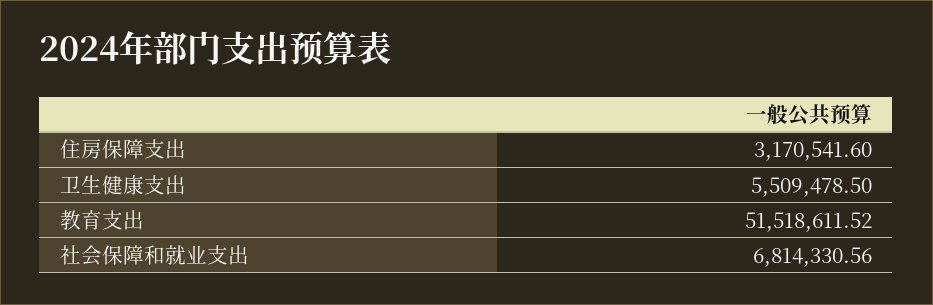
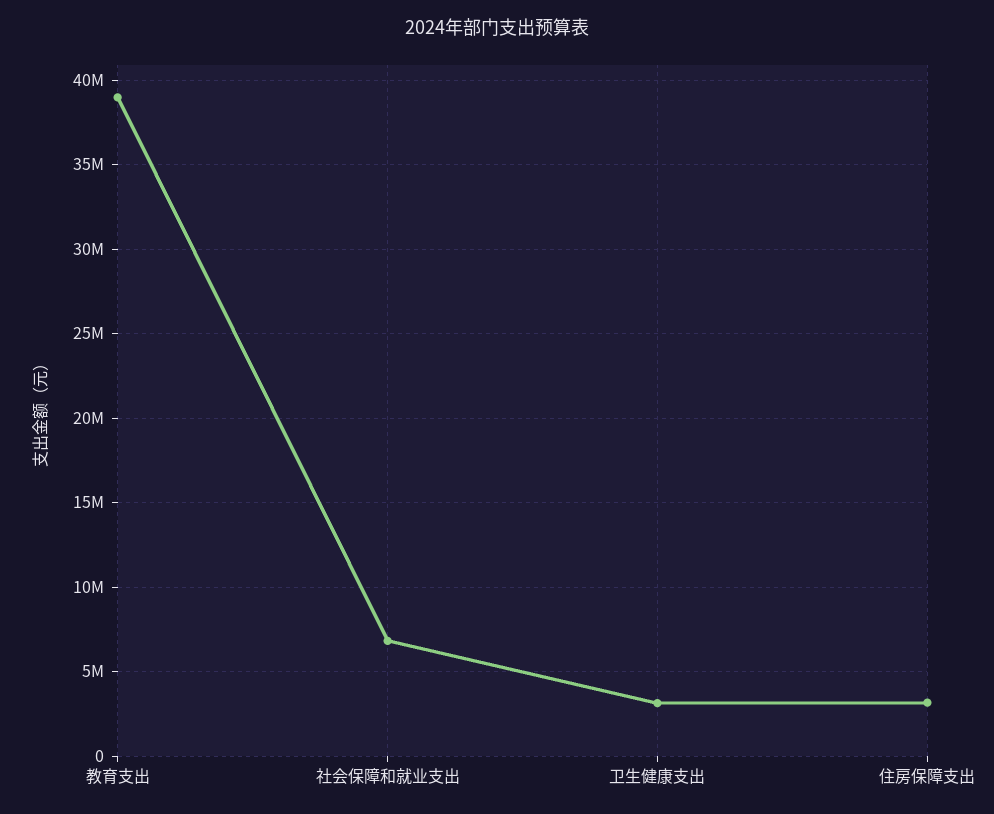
  {
    "住房保障支出": 3170541.6,
-   "卫生健康支出": 5509478.5,
+   "卫生健康支出": 3000000,
-   "教育支出": 51518611.52,
+   "教育支出": 39000000,
    "社会保障和就业支出": 6814330.56
  }

